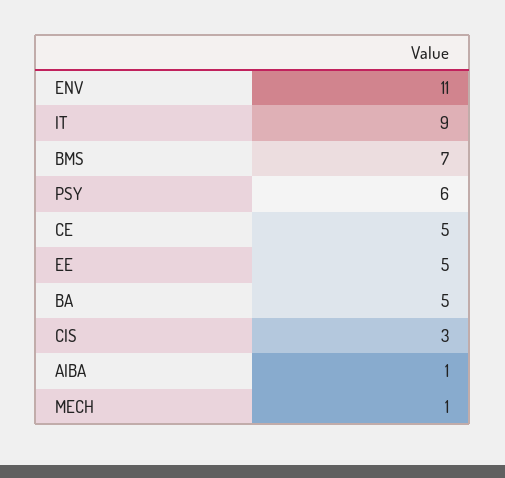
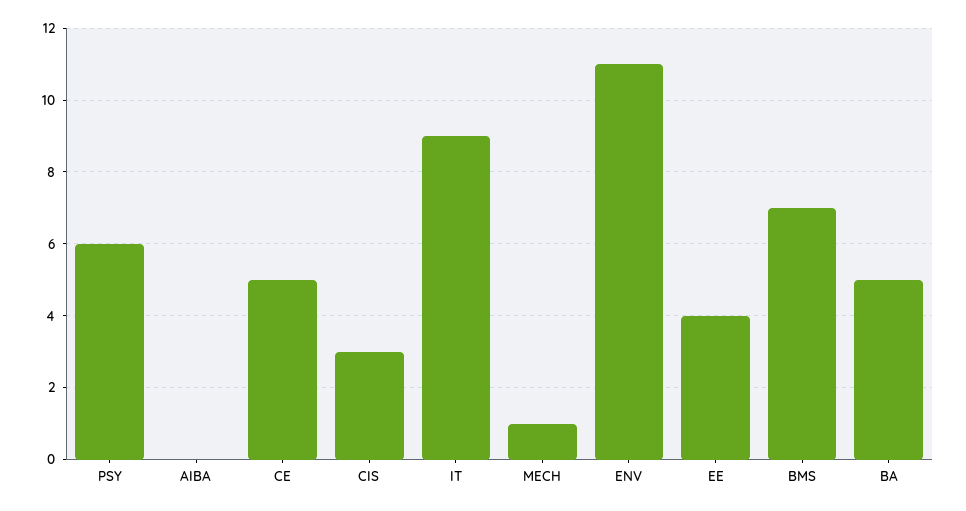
  {
    "ENV": 11,
    "IT": 9,
    "BMS": 7,
    "PSY": 6,
    "CE": 5,
-   "EE": 5,
+   "EE": 4,
    "BA": 5,
    "CIS": 3,
-   "AIBA": 1,
+   "AIBA": 0,
    "MECH": 1
  }

